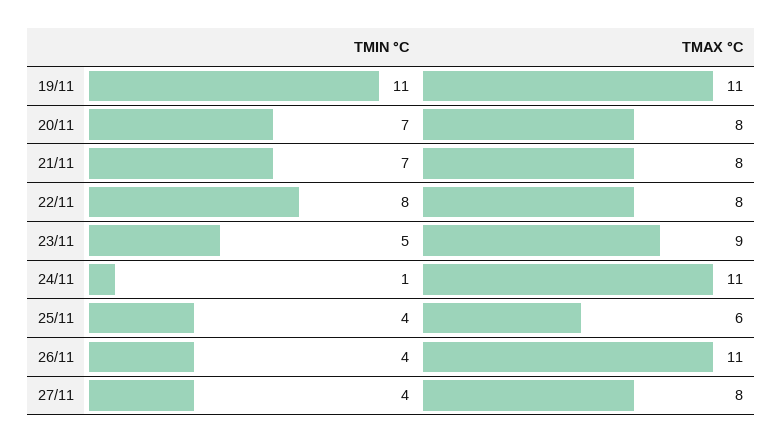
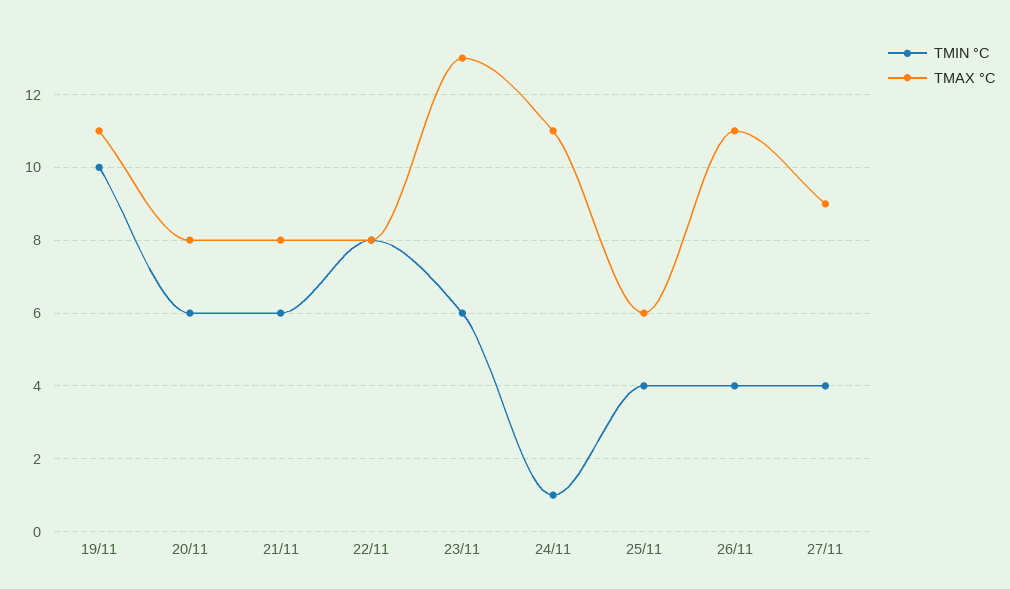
  {
    "TMIN °C": {
-     "19/11": 11,
+     "19/11": 10,
-     "20/11": 7,
+     "20/11": 6,
-     "21/11": 7,
+     "21/11": 6,
      "22/11": 8,
-     "23/11": 5,
+     "23/11": 6,
      "24/11": 1,
      "25/11": 4,
      "26/11": 4,
      "27/11": 4
    },
    "TMAX °C": {
      "19/11": 11,
      "20/11": 8,
      "21/11": 8,
      "22/11": 8,
-     "23/11": 9,
+     "23/11": 13,
      "24/11": 11,
      "25/11": 6,
      "26/11": 11,
-     "27/11": 8
+     "27/11": 9
    }
  }

